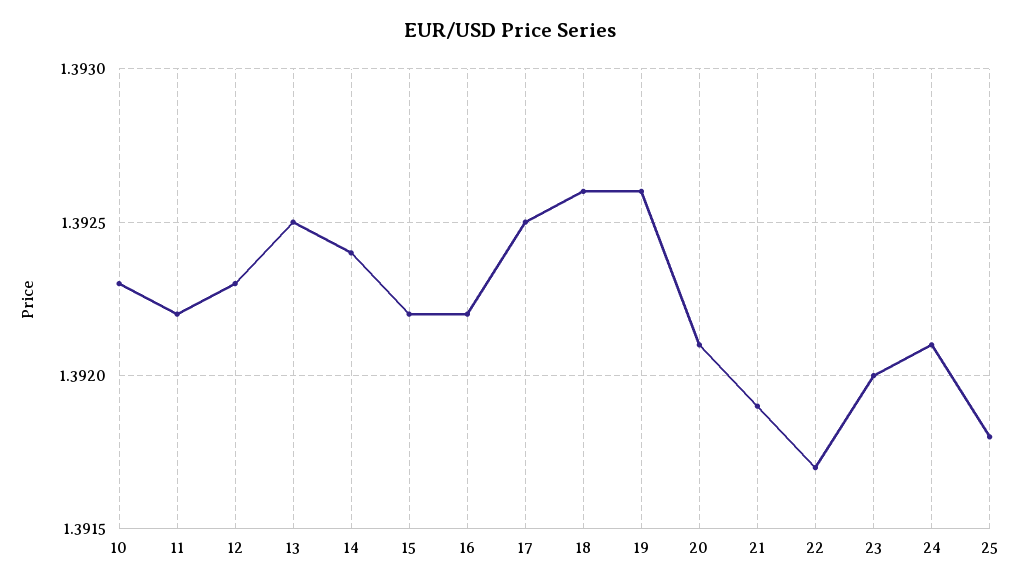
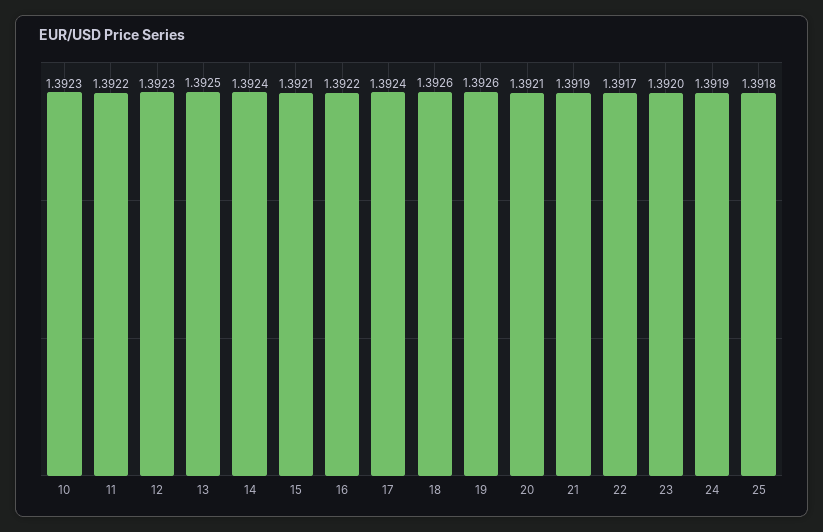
  {
    "10": 1.3923,
    "11": 1.3922,
    "12": 1.3923,
    "13": 1.3925,
    "14": 1.3924,
-   "15": 1.3922,
+   "15": 1.3921,
    "16": 1.3922,
-   "17": 1.3925,
+   "17": 1.3924,
    "18": 1.3926,
    "19": 1.3926,
    "20": 1.3921,
    "21": 1.3919,
    "22": 1.3917,
    "23": 1.392,
-   "24": 1.3921,
+   "24": 1.3919,
    "25": 1.3918
  }

